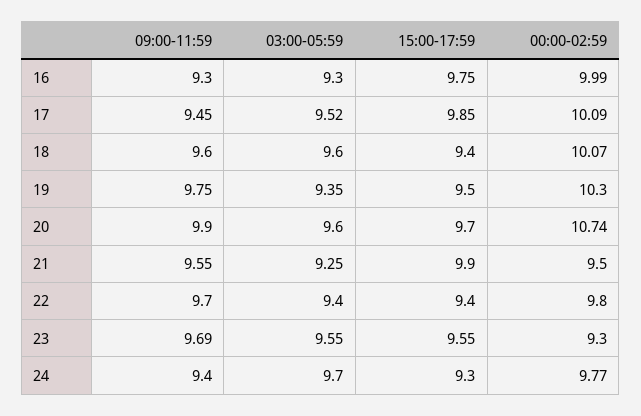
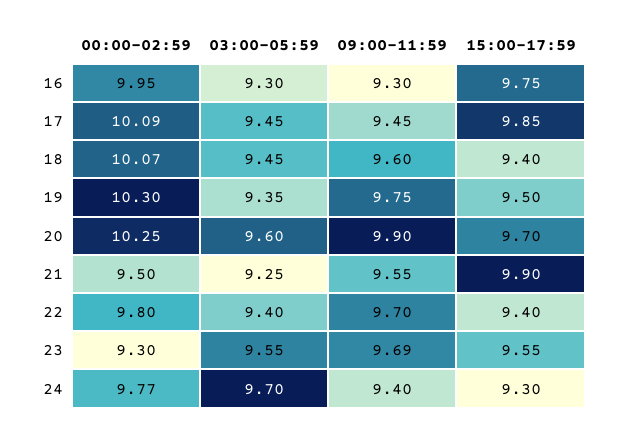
  {
    "09:00-11:59": {
      "16": 9.3,
      "17": 9.45,
      "18": 9.6,
      "19": 9.75,
      "20": 9.9,
      "21": 9.55,
      "22": 9.7,
      "23": 9.69,
      "24": 9.4
    },
    "03:00-05:59": {
      "16": 9.3,
-     "17": 9.52,
+     "17": 9.45,
-     "18": 9.6,
+     "18": 9.45,
      "19": 9.35,
      "20": 9.6,
      "21": 9.25,
      "22": 9.4,
      "23": 9.55,
      "24": 9.7
    },
    "15:00-17:59": {
      "16": 9.75,
      "17": 9.85,
      "18": 9.4,
      "19": 9.5,
      "20": 9.7,
      "21": 9.9,
      "22": 9.4,
      "23": 9.55,
      "24": 9.3
    },
    "00:00-02:59": {
-     "16": 9.99,
+     "16": 9.95,
      "17": 10.09,
      "18": 10.07,
      "19": 10.3,
-     "20": 10.74,
+     "20": 10.25,
      "21": 9.5,
      "22": 9.8,
      "23": 9.3,
      "24": 9.77
    }
  }

